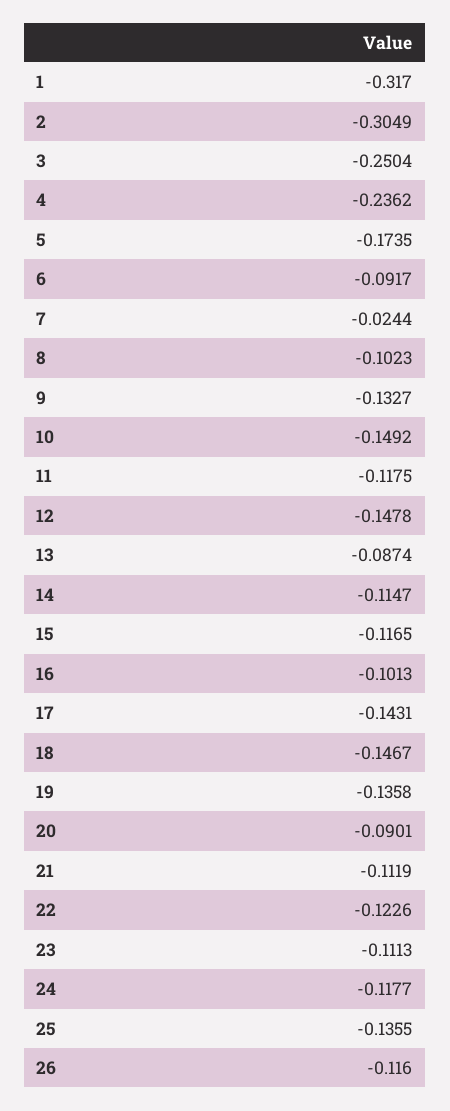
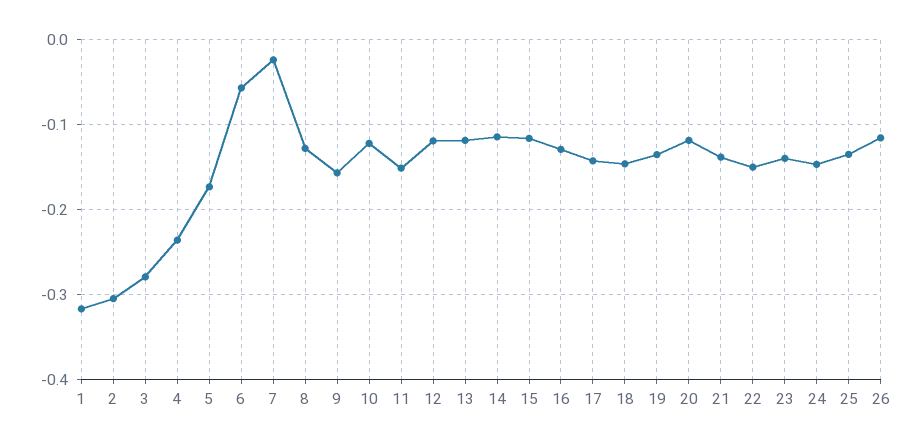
  {
    "1": -0.317,
    "2": -0.3049,
-   "3": -0.2504,
+   "3": -0.28,
    "4": -0.2362,
    "5": -0.1735,
-   "6": -0.0917,
+   "6": -0.06,
    "7": -0.0244,
-   "8": -0.1023,
+   "8": -0.13,
-   "9": -0.1327,
+   "9": -0.16,
-   "10": -0.1492,
+   "10": -0.12,
-   "11": -0.1175,
+   "11": -0.15,
-   "12": -0.1478,
+   "12": -0.12,
-   "13": -0.0874,
+   "13": -0.12,
    "14": -0.1147,
    "15": -0.1165,
-   "16": -0.1013,
+   "16": -0.13,
    "17": -0.1431,
    "18": -0.1467,
    "19": -0.1358,
-   "20": -0.0901,
+   "20": -0.12,
-   "21": -0.1119,
+   "21": -0.14,
-   "22": -0.1226,
+   "22": -0.15,
-   "23": -0.1113,
+   "23": -0.14,
-   "24": -0.1177,
+   "24": -0.15,
    "25": -0.1355,
    "26": -0.116
  }

